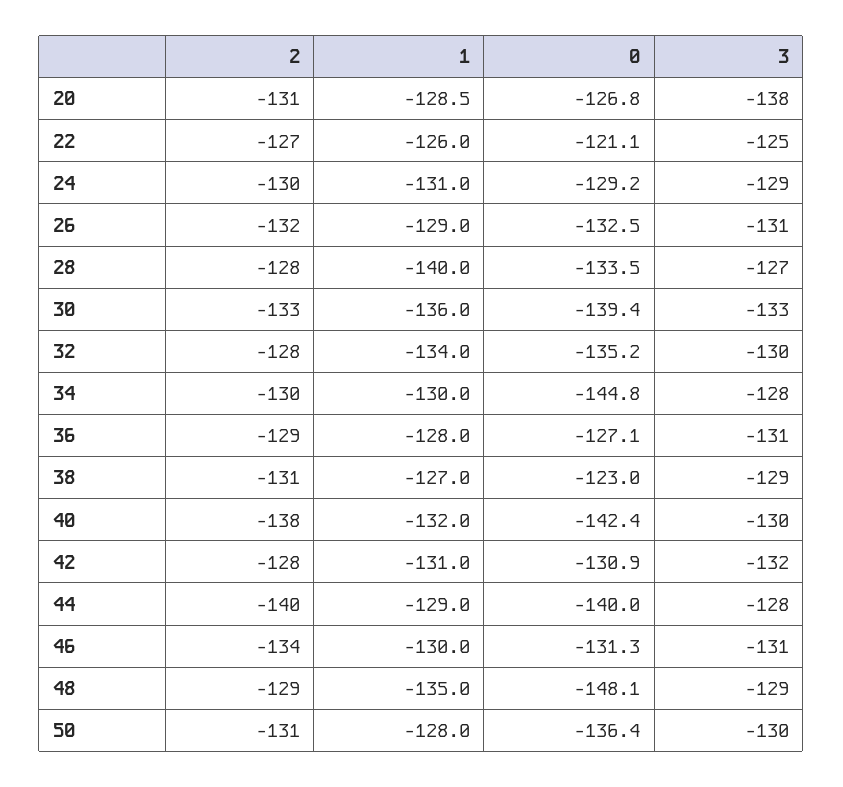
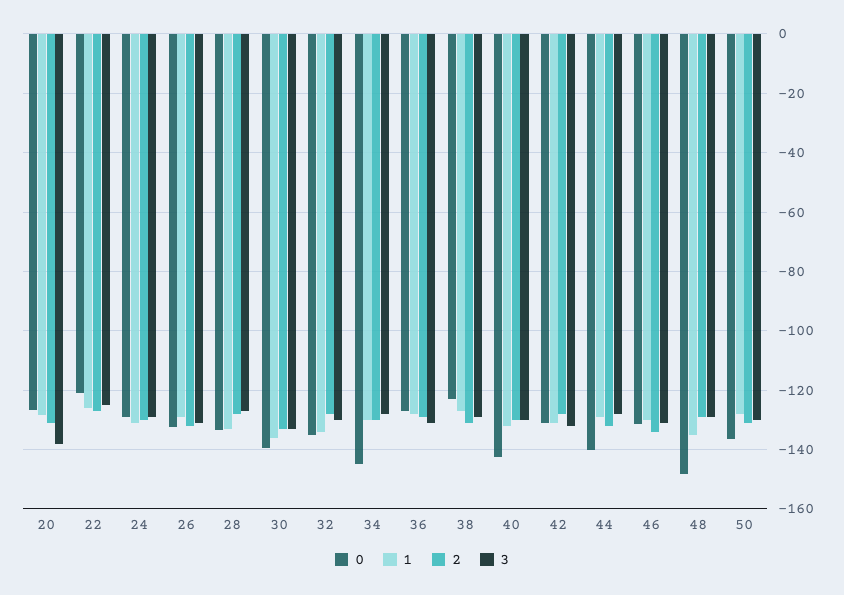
  {
    "2": {
      "20": -131,
      "22": -127,
      "24": -130,
      "26": -132,
      "28": -128,
      "30": -133,
      "32": -128,
      "34": -130,
      "36": -129,
      "38": -131,
-     "40": -138,
+     "40": -130,
      "42": -128,
-     "44": -140,
+     "44": -132.5,
      "46": -134,
      "48": -129,
      "50": -131
    },
    "1": {
      "20": -128.5,
      "22": -126,
      "24": -131,
      "26": -129,
-     "28": -140,
+     "28": -132.5,
      "30": -136,
      "32": -134,
      "34": -130,
      "36": -128,
      "38": -127,
      "40": -132,
      "42": -131,
      "44": -129,
      "46": -130,
      "48": -135,
      "50": -128
    },
    "0": {
      "20": -126.8,
      "22": -121.1,
      "24": -129.2,
      "26": -132.5,
      "28": -133.5,
      "30": -139.4,
      "32": -135.2,
      "34": -144.8,
      "36": -127.1,
      "38": -123,
      "40": -142.4,
      "42": -130.9,
      "44": -140,
      "46": -131.3,
      "48": -148.1,
      "50": -136.4
    },
    "3": {
      "20": -138,
      "22": -125,
      "24": -129,
      "26": -131,
      "28": -127,
      "30": -133,
      "32": -130,
      "34": -128,
      "36": -131,
      "38": -129,
      "40": -130,
      "42": -132,
      "44": -128,
      "46": -131,
      "48": -129,
      "50": -130
    }
  }

